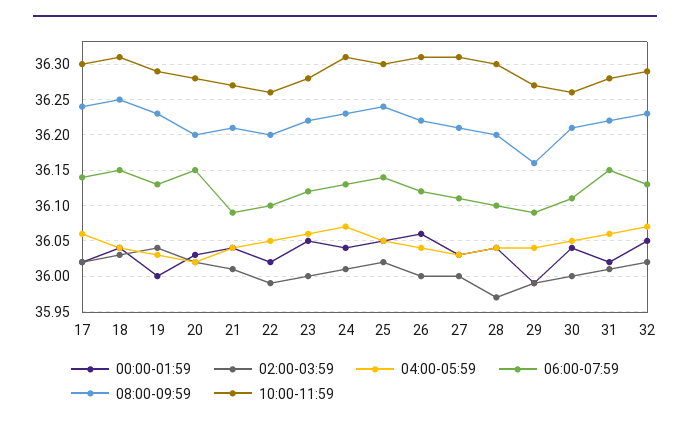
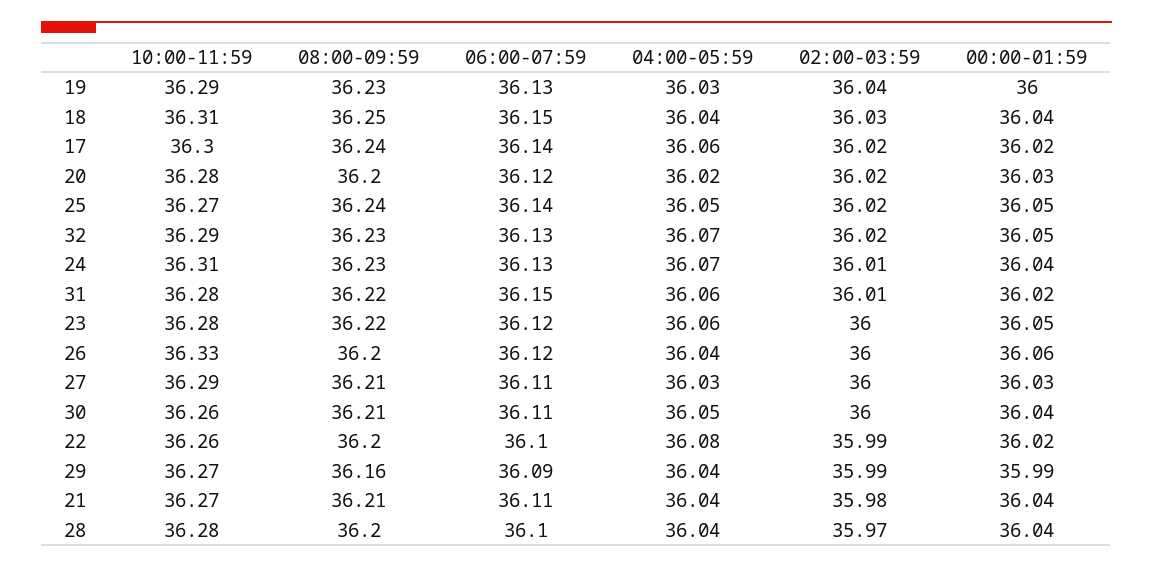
  {
    "00:00-01:59": {
      "17": 36.02,
      "18": 36.04,
      "19": 36,
      "20": 36.03,
      "21": 36.04,
      "22": 36.02,
      "23": 36.05,
      "24": 36.04,
      "25": 36.05,
      "26": 36.06,
      "27": 36.03,
      "28": 36.04,
      "29": 35.99,
      "30": 36.04,
      "31": 36.02,
      "32": 36.05
    },
    "02:00-03:59": {
      "17": 36.02,
      "18": 36.03,
      "19": 36.04,
      "20": 36.02,
-     "21": 36.01,
+     "21": 35.98,
      "22": 35.99,
      "23": 36,
      "24": 36.01,
      "25": 36.02,
      "26": 36,
      "27": 36,
      "28": 35.97,
      "29": 35.99,
      "30": 36,
      "31": 36.01,
      "32": 36.02
    },
    "04:00-05:59": {
      "17": 36.06,
      "18": 36.04,
      "19": 36.03,
      "20": 36.02,
      "21": 36.04,
-     "22": 36.05,
+     "22": 36.08,
      "23": 36.06,
      "24": 36.07,
      "25": 36.05,
      "26": 36.04,
      "27": 36.03,
      "28": 36.04,
      "29": 36.04,
      "30": 36.05,
      "31": 36.06,
      "32": 36.07
    },
    "06:00-07:59": {
      "17": 36.14,
      "18": 36.15,
      "19": 36.13,
-     "20": 36.15,
+     "20": 36.12,
-     "21": 36.09,
+     "21": 36.11,
      "22": 36.1,
      "23": 36.12,
      "24": 36.13,
      "25": 36.14,
      "26": 36.12,
      "27": 36.11,
      "28": 36.1,
      "29": 36.09,
      "30": 36.11,
      "31": 36.15,
      "32": 36.13
    },
    "08:00-09:59": {
      "17": 36.24,
      "18": 36.25,
      "19": 36.23,
      "20": 36.2,
      "21": 36.21,
      "22": 36.2,
      "23": 36.22,
      "24": 36.23,
      "25": 36.24,
-     "26": 36.22,
+     "26": 36.2,
      "27": 36.21,
      "28": 36.2,
      "29": 36.16,
      "30": 36.21,
      "31": 36.22,
      "32": 36.23
    },
    "10:00-11:59": {
      "17": 36.3,
      "18": 36.31,
      "19": 36.29,
      "20": 36.28,
      "21": 36.27,
      "22": 36.26,
      "23": 36.28,
      "24": 36.31,
-     "25": 36.3,
+     "25": 36.27,
-     "26": 36.31,
+     "26": 36.33,
-     "27": 36.31,
+     "27": 36.29,
-     "28": 36.3,
+     "28": 36.28,
      "29": 36.27,
      "30": 36.26,
      "31": 36.28,
      "32": 36.29
    }
  }

